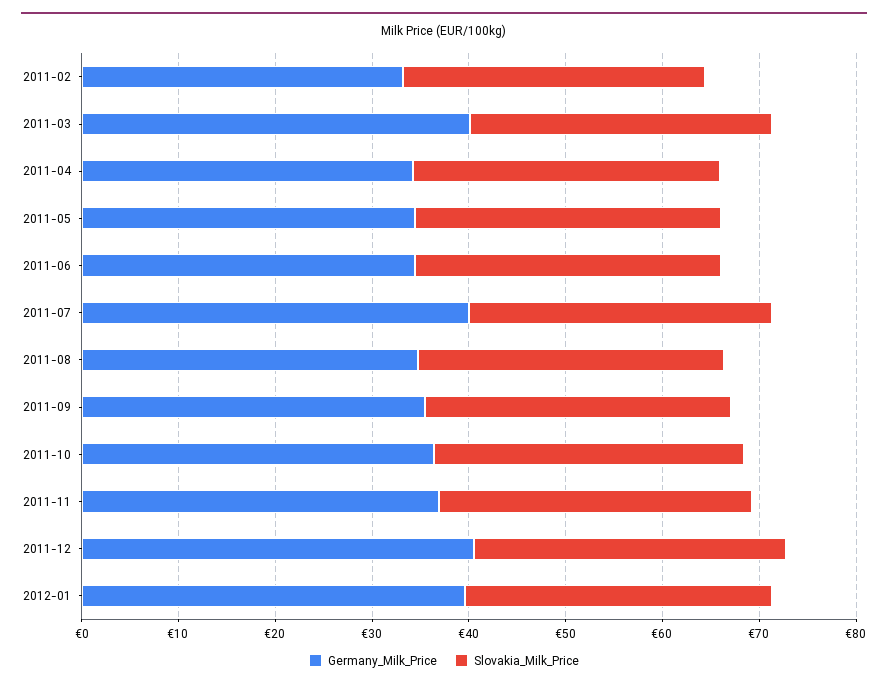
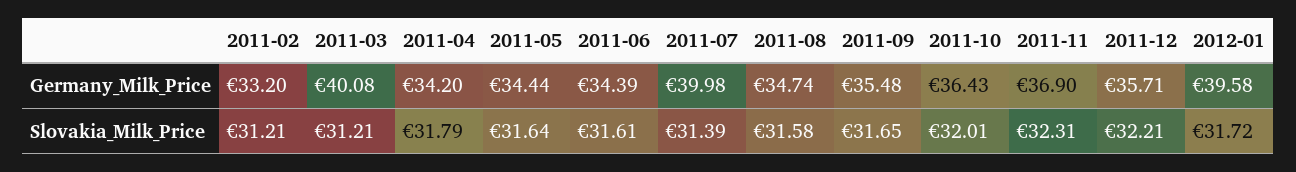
  {
    "Germany_Milk_Price": {
      "2011-02": 33.2,
      "2011-03": 40.08,
      "2011-04": 34.2,
      "2011-05": 34.44,
      "2011-06": 34.39,
      "2011-07": 39.98,
      "2011-08": 34.74,
      "2011-09": 35.48,
      "2011-10": 36.43,
      "2011-11": 36.9,
-     "2011-12": 40,
+     "2011-12": 35.71,
      "2012-01": 39.58
    },
    "Slovakia_Milk_Price": {
      "2011-02": 31.21,
      "2011-03": 31.21,
      "2011-04": 31.79,
      "2011-05": 31.64,
      "2011-06": 31.61,
      "2011-07": 31.39,
      "2011-08": 31.58,
      "2011-09": 31.65,
      "2011-10": 32.01,
      "2011-11": 32.31,
      "2011-12": 32.21,
      "2012-01": 31.72
    }
  }

